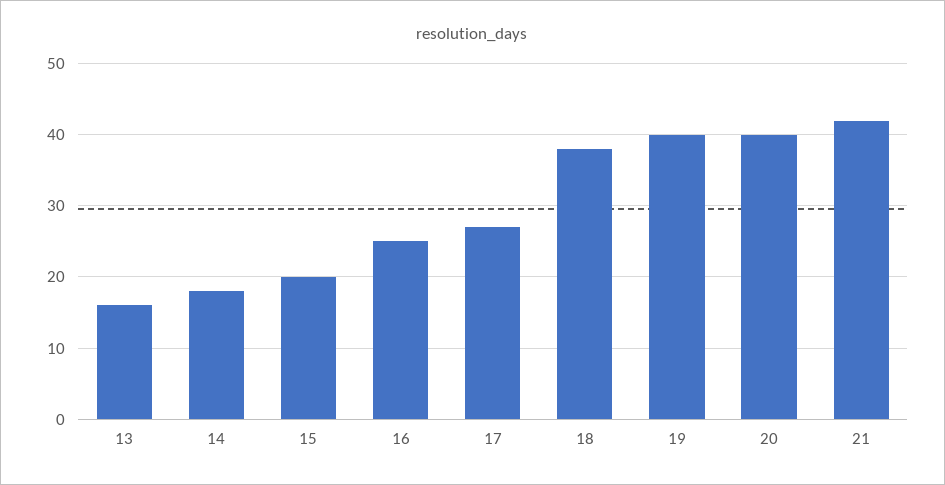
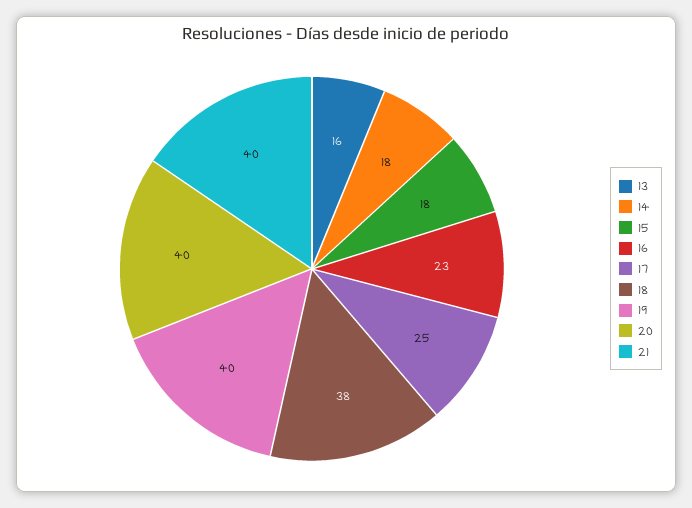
  {
    "13": 16,
    "14": 18,
-   "15": 20,
+   "15": 18,
-   "16": 25,
+   "16": 23,
-   "17": 27,
+   "17": 25,
    "18": 38,
    "19": 40,
    "20": 40,
-   "21": 42
+   "21": 40
  }

